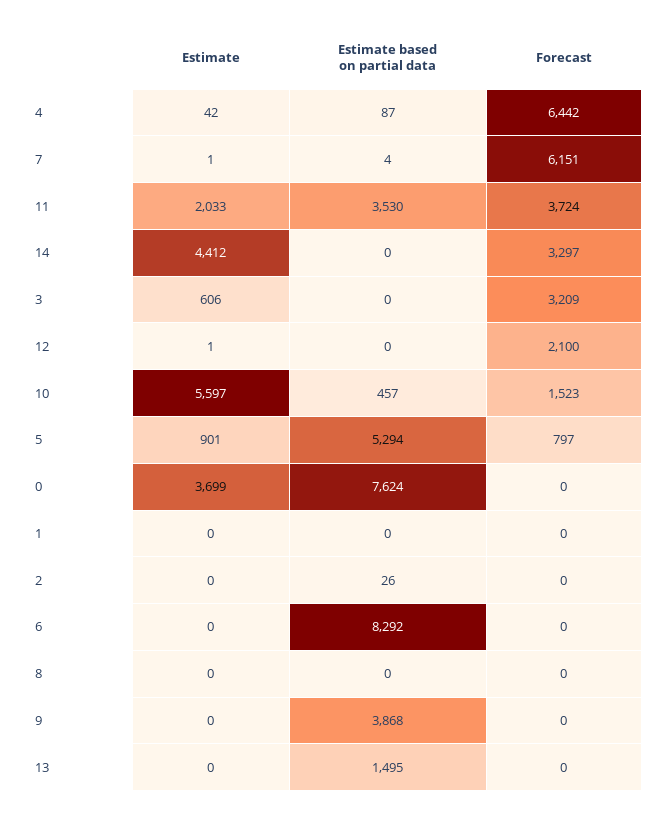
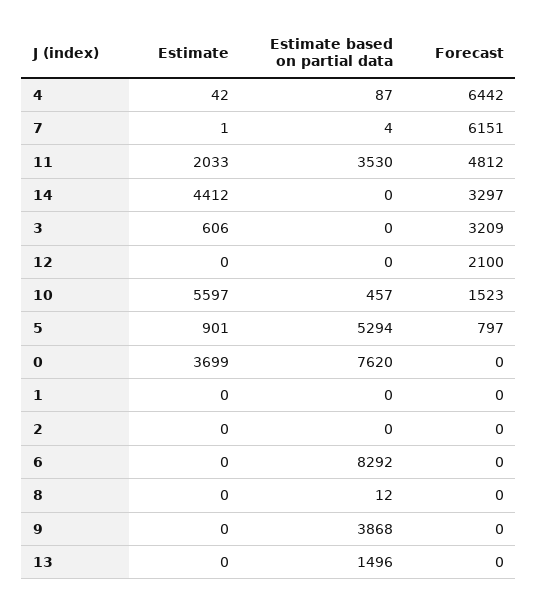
  {
    "Estimate": {
      "4": 42,
      "7": 1,
      "11": 2033,
      "14": 4412,
      "3": 606,
-     "12": 1,
+     "12": 0,
      "10": 5597,
      "5": 901,
      "0": 3699,
      "1": 0,
      "2": 0,
      "6": 0,
      "8": 0,
      "9": 0,
      "13": 0
    },
    "Estimate based on partial data": {
      "4": 87,
      "7": 4,
      "11": 3530,
      "14": 0,
      "3": 0,
      "12": 0,
      "10": 457,
      "5": 5294,
-     "0": 7624,
+     "0": 7620,
      "1": 0,
-     "2": 26,
+     "2": 0,
      "6": 8292,
-     "8": 0,
+     "8": 12,
      "9": 3868,
-     "13": 1495
+     "13": 1496
    },
    "Forecast": {
      "4": 6442,
      "7": 6151,
-     "11": 3724,
+     "11": 4812,
      "14": 3297,
      "3": 3209,
      "12": 2100,
      "10": 1523,
      "5": 797,
      "0": 0,
      "1": 0,
      "2": 0,
      "6": 0,
      "8": 0,
      "9": 0,
      "13": 0
    }
  }

